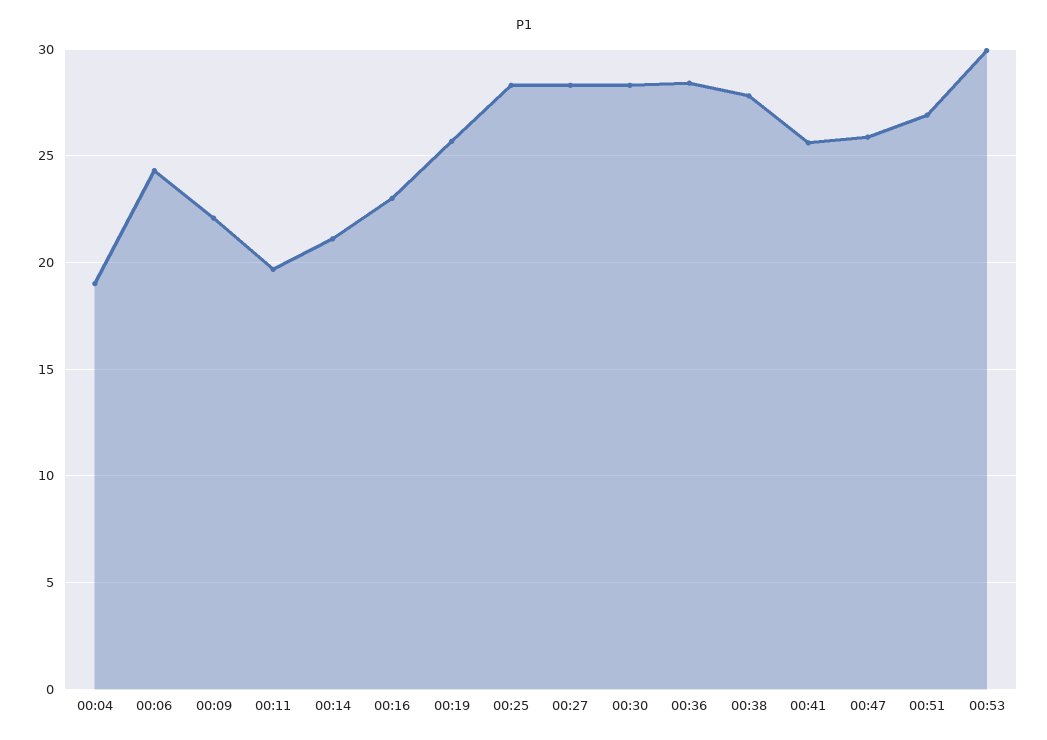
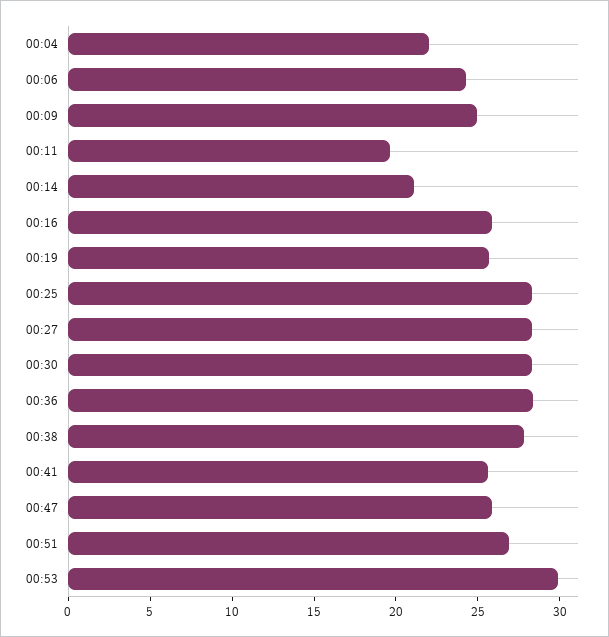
  {
-   "00:04": 19,
+   "00:04": 22,
    "00:06": 24.5,
-   "00:09": 22,
+   "00:09": 25,
    "00:11": 19.5,
    "00:14": 21,
-   "00:16": 23,
+   "00:16": 26,
    "00:19": 25.5,
    "00:25": 28.5,
    "00:27": 28.5,
    "00:30": 28.5,
    "00:36": 28.5,
    "00:38": 28,
    "00:41": 25.5,
    "00:47": 26,
    "00:51": 27,
    "00:53": 30
  }

